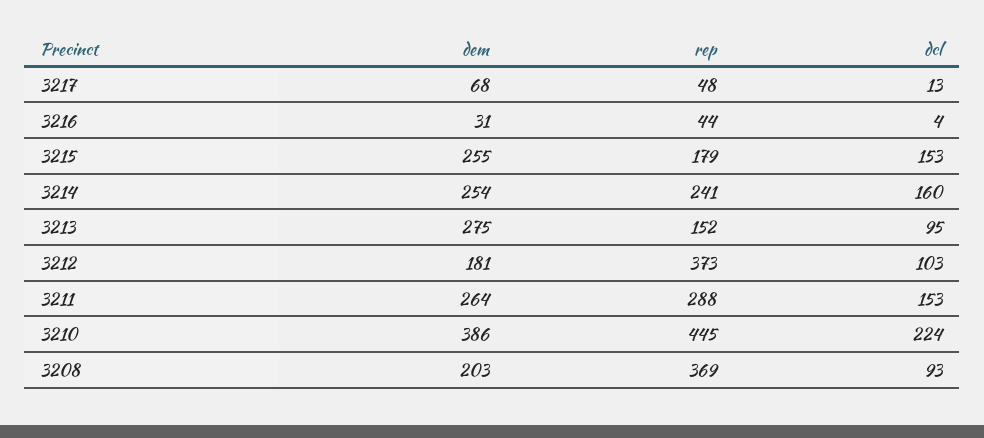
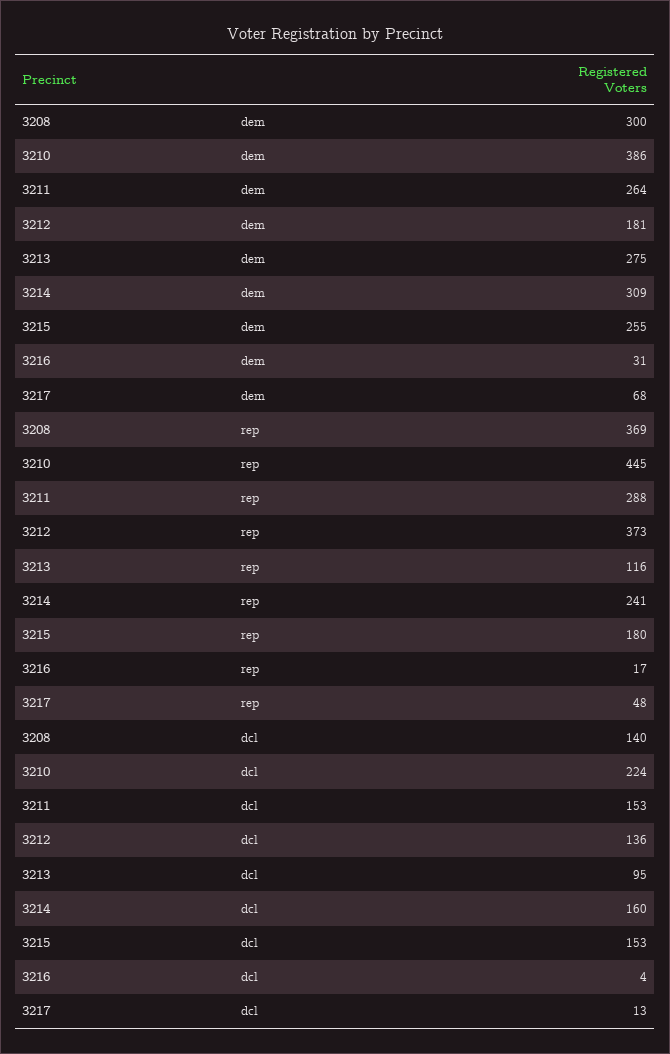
  {
    "dem": {
      "3217": 68,
      "3216": 31,
      "3215": 255,
-     "3214": 254,
+     "3214": 309,
      "3213": 275,
      "3212": 181,
      "3211": 264,
      "3210": 386,
-     "3208": 203
+     "3208": 300
    },
    "rep": {
      "3217": 48,
-     "3216": 44,
+     "3216": 17,
-     "3215": 179,
+     "3215": 180,
      "3214": 241,
-     "3213": 152,
+     "3213": 116,
      "3212": 373,
      "3211": 288,
      "3210": 445,
      "3208": 369
    },
    "dcl": {
      "3217": 13,
      "3216": 4,
      "3215": 153,
      "3214": 160,
      "3213": 95,
-     "3212": 103,
+     "3212": 136,
      "3211": 153,
      "3210": 224,
-     "3208": 93
+     "3208": 140
    }
  }

